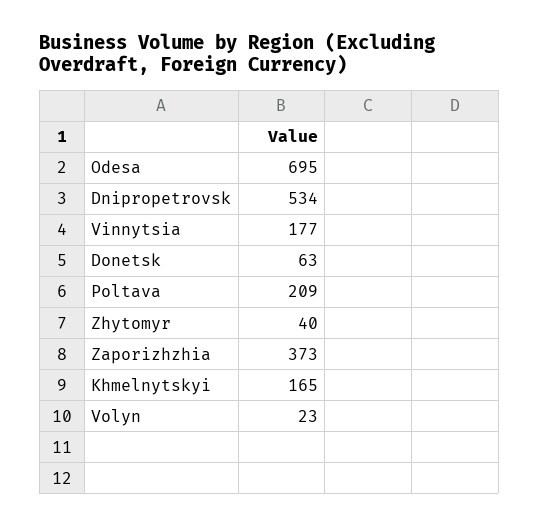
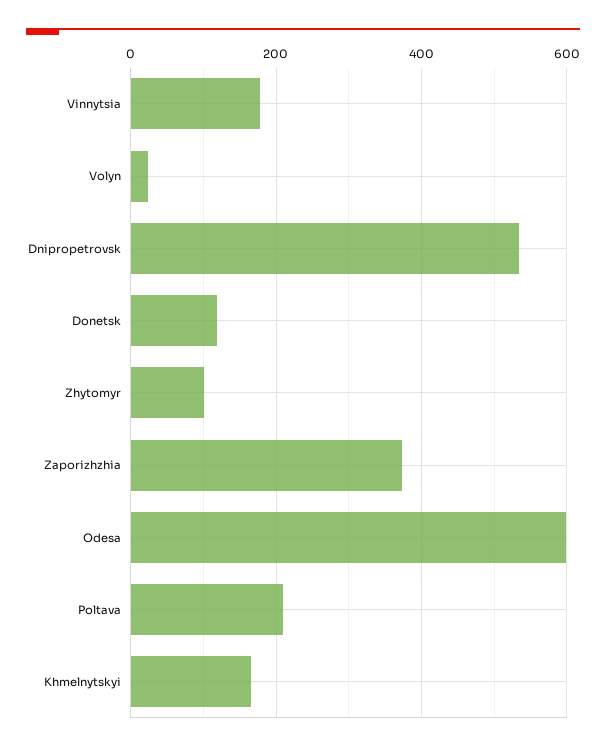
  {
-   "Odesa": 695,
+   "Odesa": 600,
    "Dnipropetrovsk": 534,
    "Vinnytsia": 177,
-   "Donetsk": 63,
+   "Donetsk": 120,
    "Poltava": 209,
-   "Zhytomyr": 40,
+   "Zhytomyr": 100,
    "Zaporizhzhia": 373,
    "Khmelnytskyi": 165,
    "Volyn": 23
  }

